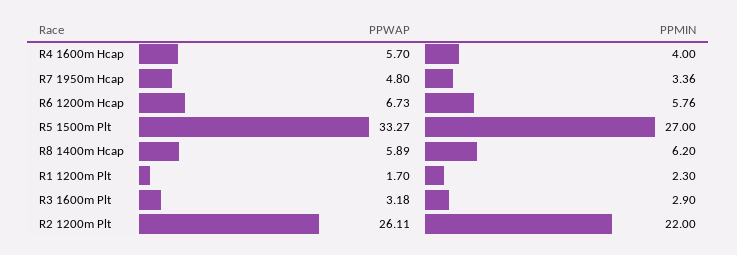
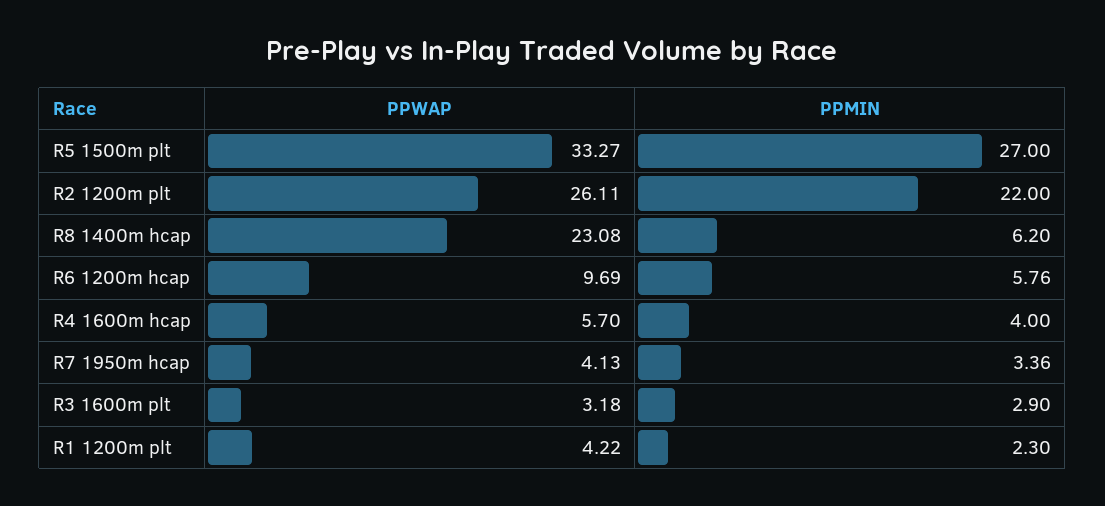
  {
    "PPWAP": {
      "R4 1600m Hcap": 5.7,
-     "R7 1950m Hcap": 4.8,
+     "R7 1950m Hcap": 4.13,
-     "R6 1200m Hcap": 6.73,
+     "R6 1200m Hcap": 9.69,
      "R5 1500m Plt": 33.27,
-     "R8 1400m Hcap": 5.89,
+     "R8 1400m Hcap": 23.08,
-     "R1 1200m Plt": 1.7,
+     "R1 1200m Plt": 4.22,
      "R3 1600m Plt": 3.18,
      "R2 1200m Plt": 26.11
    },
    "PPMIN": {
      "R4 1600m Hcap": 4,
      "R7 1950m Hcap": 3.36,
      "R6 1200m Hcap": 5.76,
      "R5 1500m Plt": 27,
      "R8 1400m Hcap": 6.2,
      "R1 1200m Plt": 2.3,
      "R3 1600m Plt": 2.9,
      "R2 1200m Plt": 22
    }
  }

